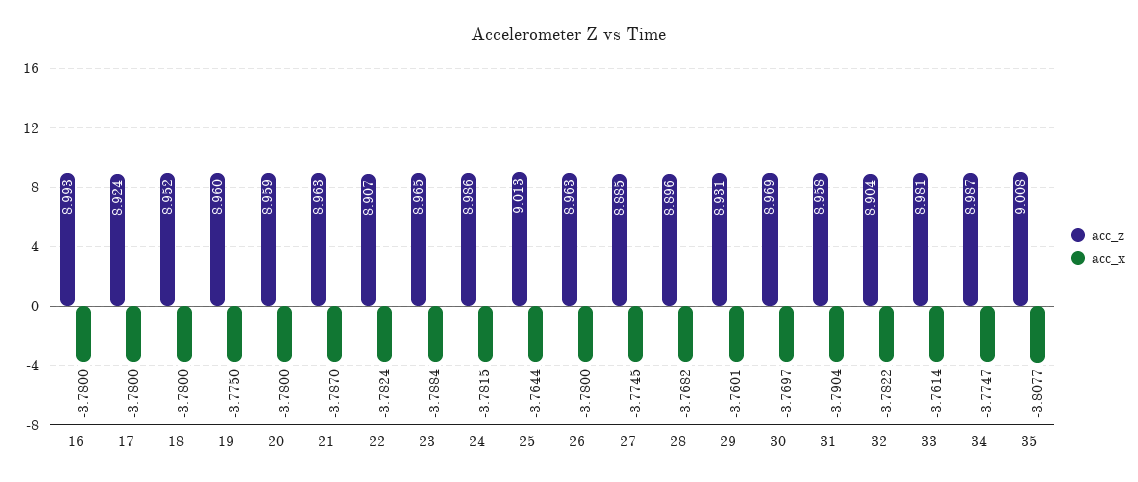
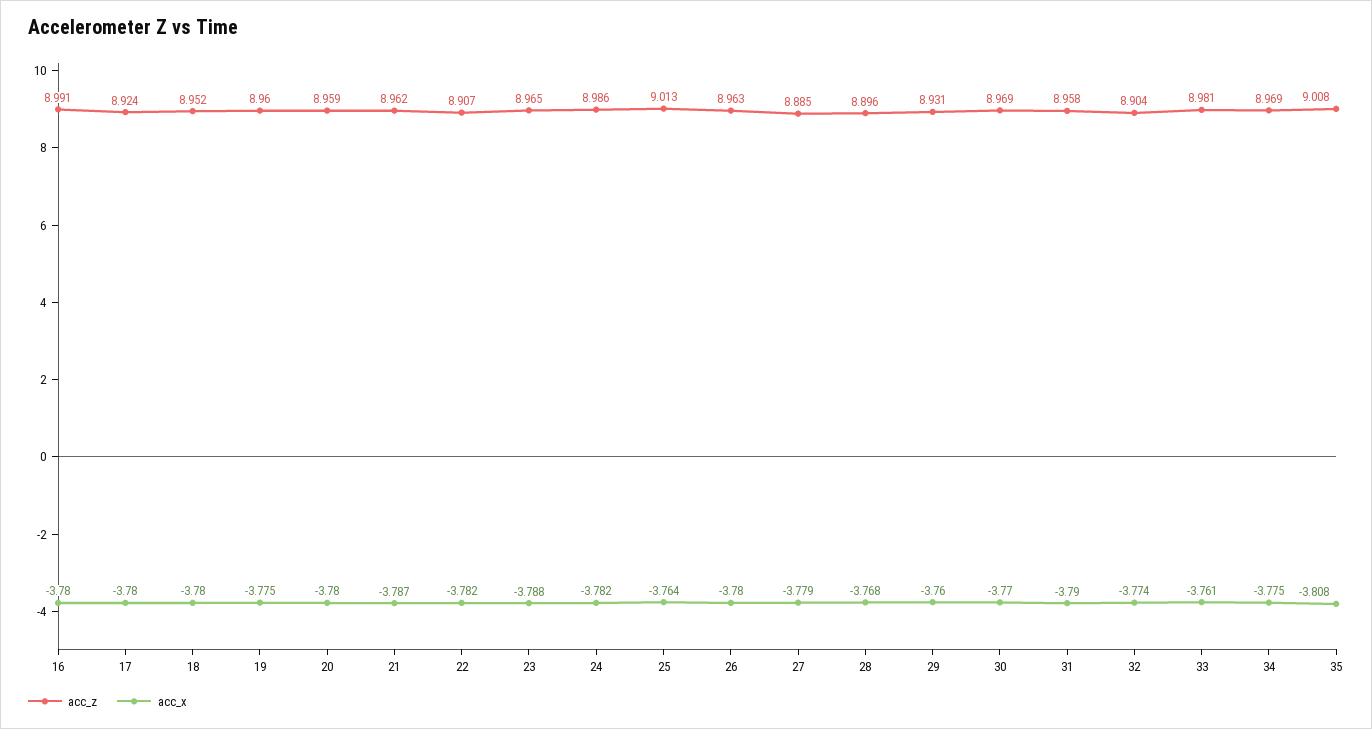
  {
    "acc_z": {
-     "16": 8.993,
+     "16": 8.991,
      "17": 8.924,
      "18": 8.952,
      "19": 8.96,
      "20": 8.959,
-     "21": 8.963,
+     "21": 8.962,
      "22": 8.907,
      "23": 8.965,
      "24": 8.986,
      "25": 9.013,
      "26": 8.963,
      "27": 8.885,
      "28": 8.896,
      "29": 8.931,
      "30": 8.969,
      "31": 8.958,
      "32": 8.904,
      "33": 8.981,
-     "34": 8.987,
+     "34": 8.969,
      "35": 9.008
    },
    "acc_x": {
      "16": -3.78,
      "17": -3.78,
      "18": -3.78,
      "19": -3.775,
      "20": -3.78,
      "21": -3.787,
      "22": -3.7824,
      "23": -3.7884,
      "24": -3.7815,
      "25": -3.7644,
      "26": -3.78,
-     "27": -3.7745,
+     "27": -3.779,
      "28": -3.7682,
      "29": -3.7601,
      "30": -3.7697,
      "31": -3.7904,
-     "32": -3.7822,
+     "32": -3.774,
      "33": -3.7614,
      "34": -3.7747,
      "35": -3.8077
    }
  }

